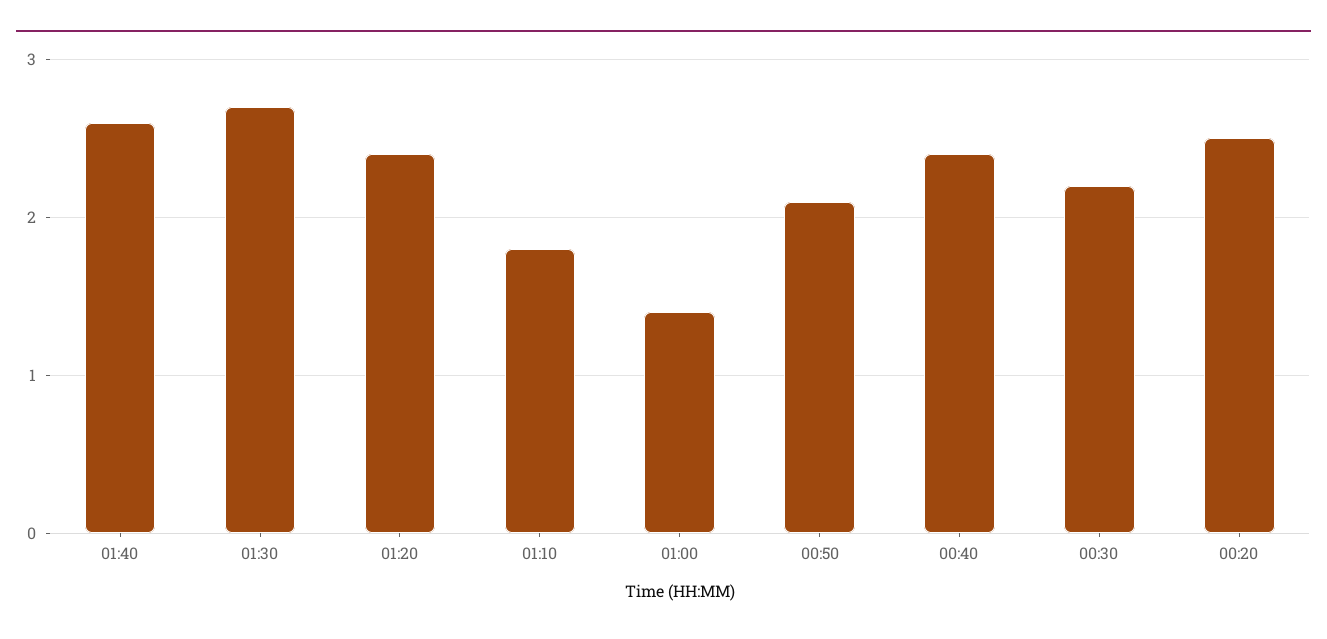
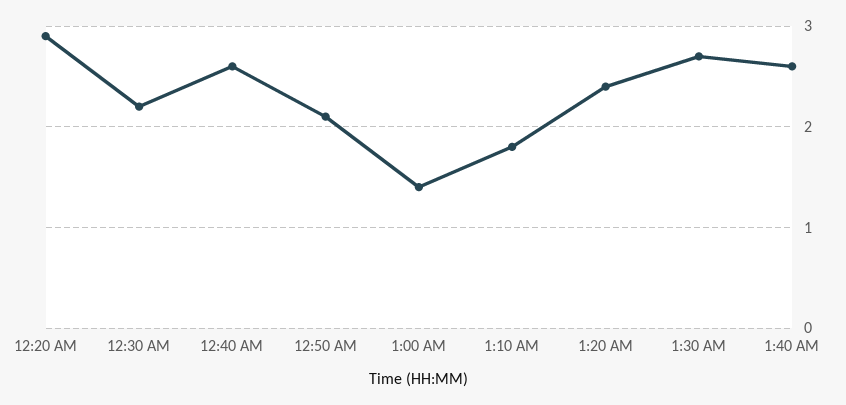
  {
    "01:40": 2.6,
    "01:30": 2.7,
    "01:20": 2.4,
    "01:10": 1.8,
    "01:00": 1.4,
    "00:50": 2.1,
-   "00:40": 2.4,
+   "00:40": 2.6,
    "00:30": 2.2,
-   "00:20": 2.5
+   "00:20": 2.9
  }

